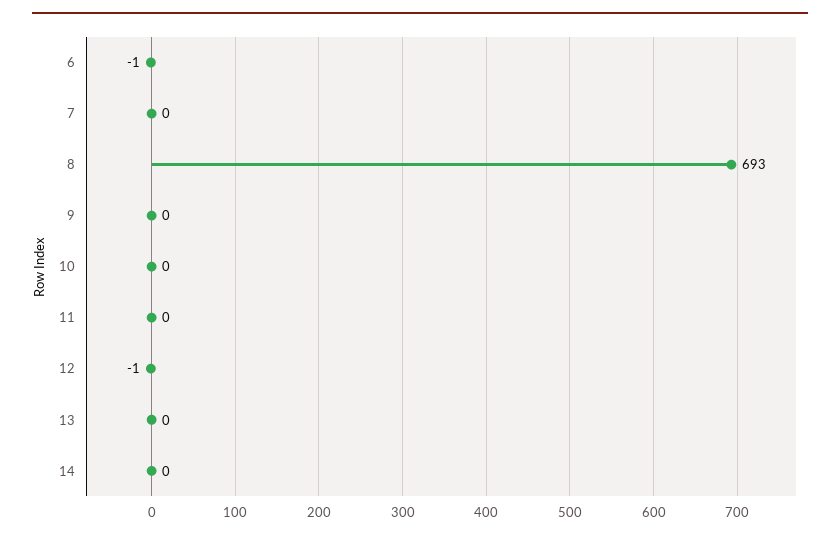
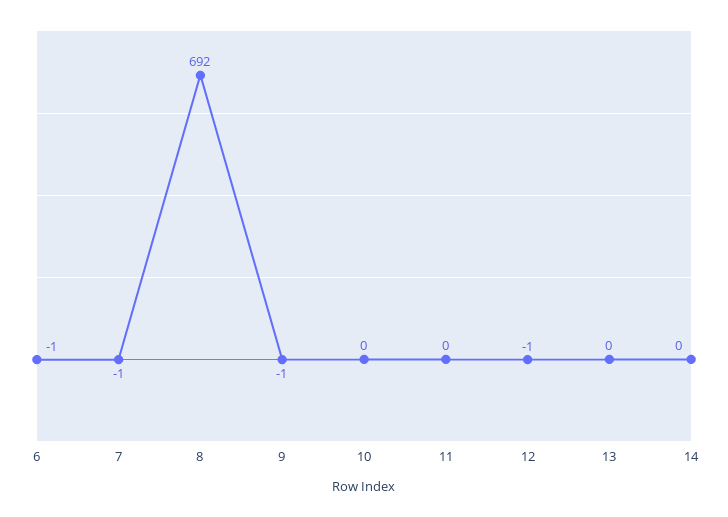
  {
    "6": -1,
-   "7": 0,
+   "7": -1,
-   "8": 693,
+   "8": 692,
-   "9": 0,
+   "9": -1,
    "10": 0,
    "11": 0,
    "12": -1,
    "13": 0,
    "14": 0
  }

